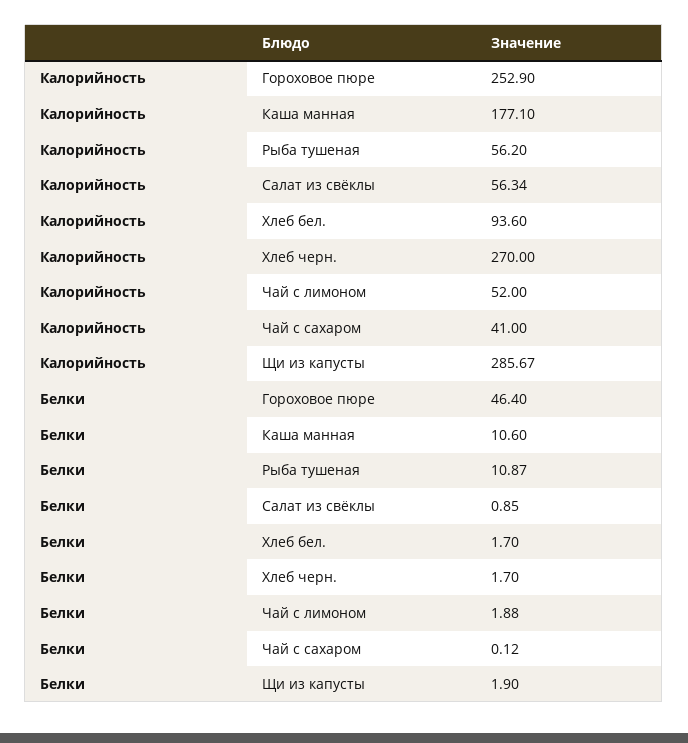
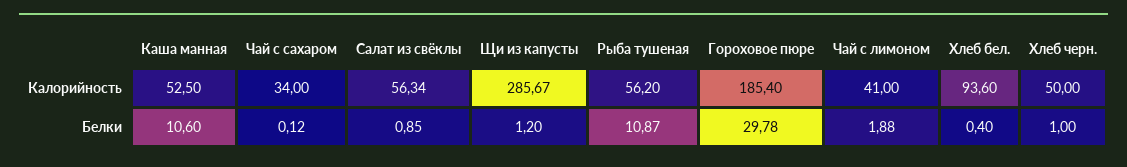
  {
    "Калорийность": {
-     "Гороховое пюре": 252.9,
+     "Гороховое пюре": 185.4,
-     "Каша манная": 177.1,
+     "Каша манная": 52.5,
      "Рыба тушеная": 56.2,
      "Салат из свёклы": 56.34,
      "Хлеб бел.": 93.6,
-     "Хлеб черн.": 270,
+     "Хлеб черн.": 50,
-     "Чай с лимоном": 52,
+     "Чай с лимоном": 41,
-     "Чай с сахаром": 41,
+     "Чай с сахаром": 34,
      "Щи из капусты": 285.67
    },
    "Белки": {
-     "Гороховое пюре": 46.4,
+     "Гороховое пюре": 29.78,
      "Каша манная": 10.6,
      "Рыба тушеная": 10.87,
      "Салат из свёклы": 0.85,
-     "Хлеб бел.": 1.7,
+     "Хлеб бел.": 0.4,
-     "Хлеб черн.": 1.7,
+     "Хлеб черн.": 1,
      "Чай с лимоном": 1.88,
      "Чай с сахаром": 0.12,
-     "Щи из капусты": 1.9
+     "Щи из капусты": 1.2
    }
  }

